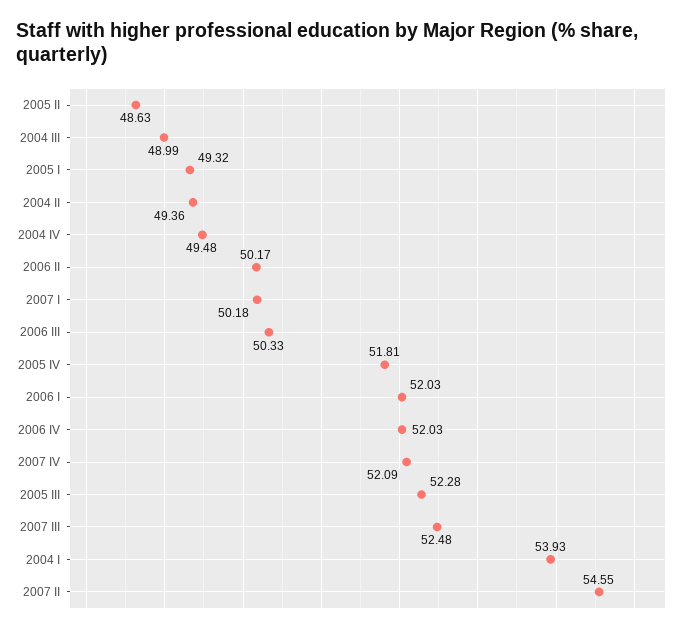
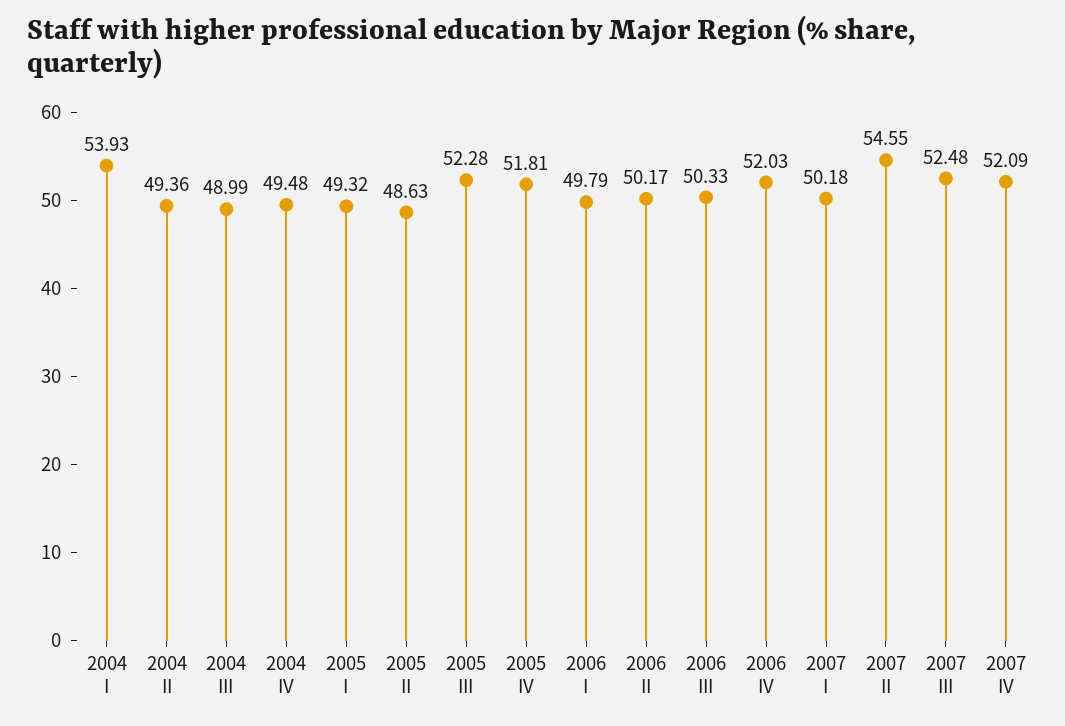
  {
    "2005 II": 48.63,
    "2004 III": 48.99,
    "2005 I": 49.32,
    "2004 II": 49.36,
    "2004 IV": 49.48,
    "2006 II": 50.17,
    "2007 I": 50.18,
    "2006 III": 50.33,
    "2005 IV": 51.81,
-   "2006 I": 52.03,
+   "2006 I": 49.79,
    "2006 IV": 52.03,
    "2007 IV": 52.09,
    "2005 III": 52.28,
    "2007 III": 52.48,
    "2004 I": 53.93,
    "2007 II": 54.55
  }

